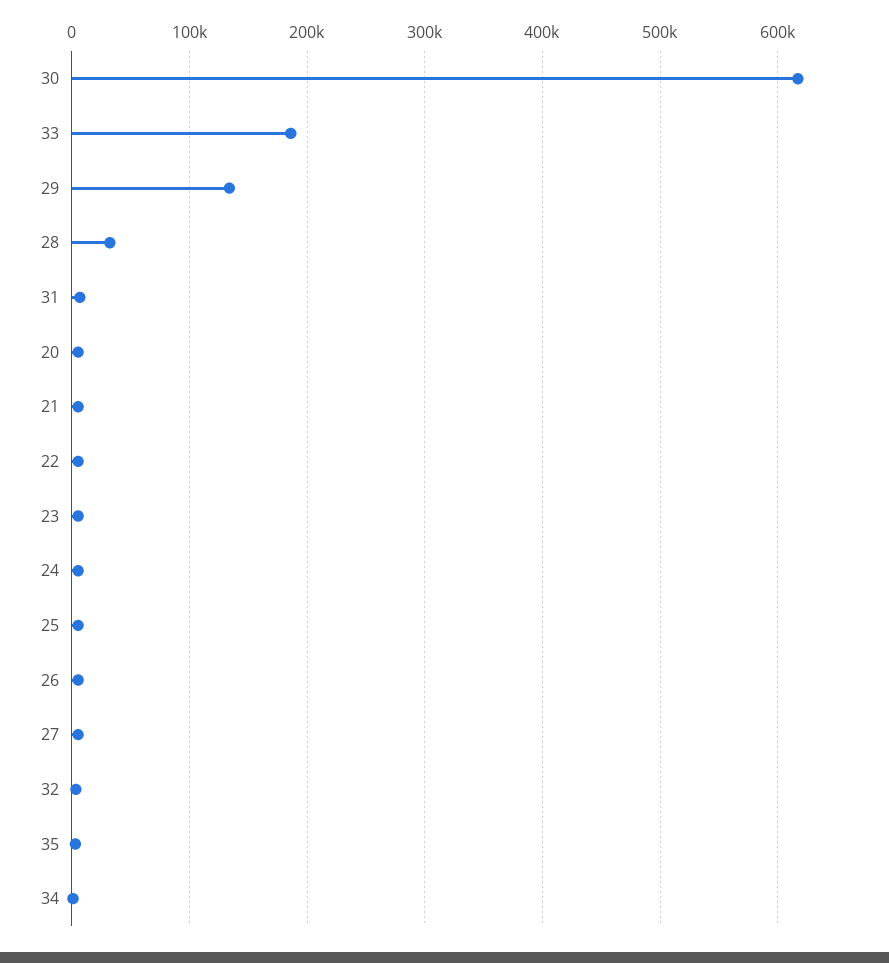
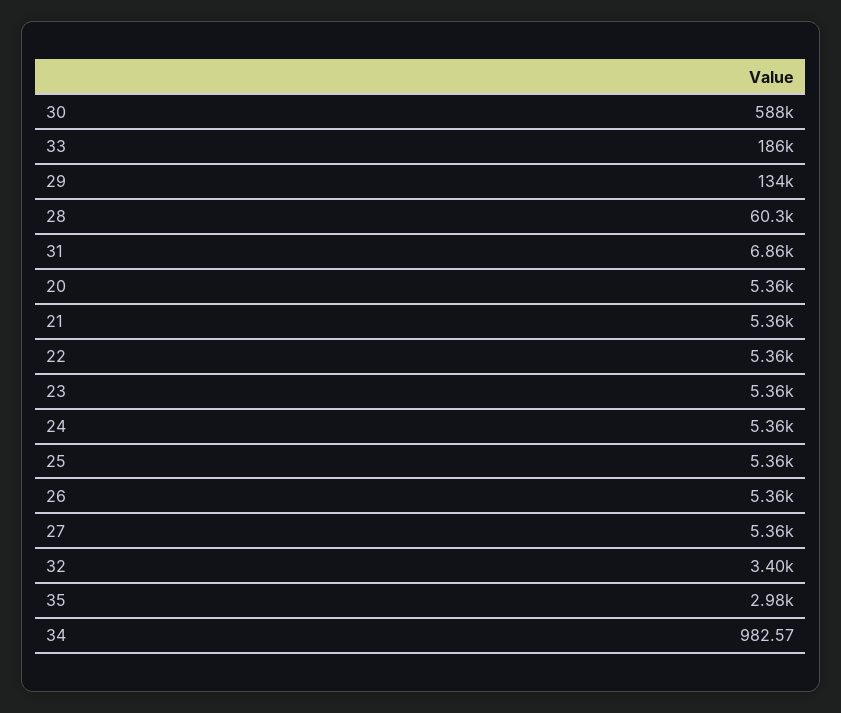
  {
-   "30": 620000,
+   "30": 588000,
    "33": 186000,
    "29": 134000,
-   "28": 30000,
+   "28": 60300,
    "31": 6860,
    "20": 5360,
    "21": 5360,
    "22": 5360,
    "23": 5360,
    "24": 5360,
    "25": 5360,
    "26": 5360,
    "27": 5360,
    "32": 3400,
    "35": 2980,
    "34": 982.57
  }

